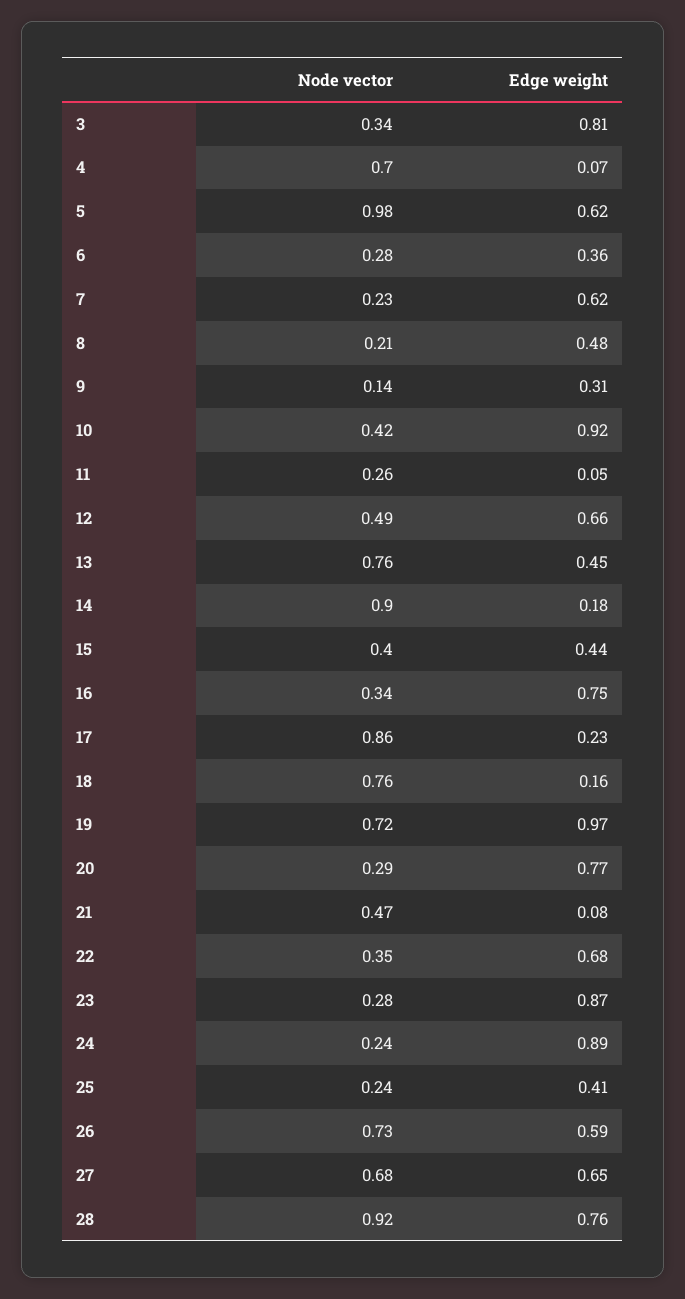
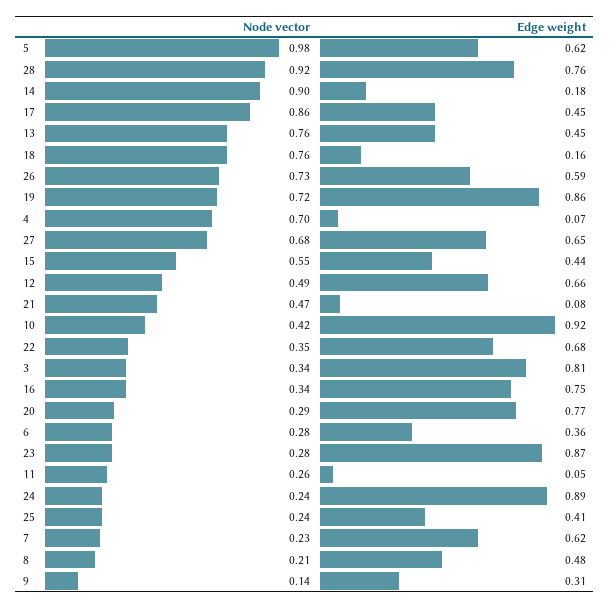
  {
    "Node vector": {
      "3": 0.34,
      "4": 0.7,
      "5": 0.98,
      "6": 0.28,
      "7": 0.23,
      "8": 0.21,
      "9": 0.14,
      "10": 0.42,
      "11": 0.26,
      "12": 0.49,
      "13": 0.76,
      "14": 0.9,
-     "15": 0.4,
+     "15": 0.55,
      "16": 0.34,
      "17": 0.86,
      "18": 0.76,
      "19": 0.72,
      "20": 0.29,
      "21": 0.47,
      "22": 0.35,
      "23": 0.28,
      "24": 0.24,
      "25": 0.24,
      "26": 0.73,
      "27": 0.68,
      "28": 0.92
    },
    "Edge weight": {
      "3": 0.81,
      "4": 0.07,
      "5": 0.62,
      "6": 0.36,
      "7": 0.62,
      "8": 0.48,
      "9": 0.31,
      "10": 0.92,
      "11": 0.05,
      "12": 0.66,
      "13": 0.45,
      "14": 0.18,
      "15": 0.44,
      "16": 0.75,
-     "17": 0.23,
+     "17": 0.45,
      "18": 0.16,
-     "19": 0.97,
+     "19": 0.86,
      "20": 0.77,
      "21": 0.08,
      "22": 0.68,
      "23": 0.87,
      "24": 0.89,
      "25": 0.41,
      "26": 0.59,
      "27": 0.65,
      "28": 0.76
    }
  }

